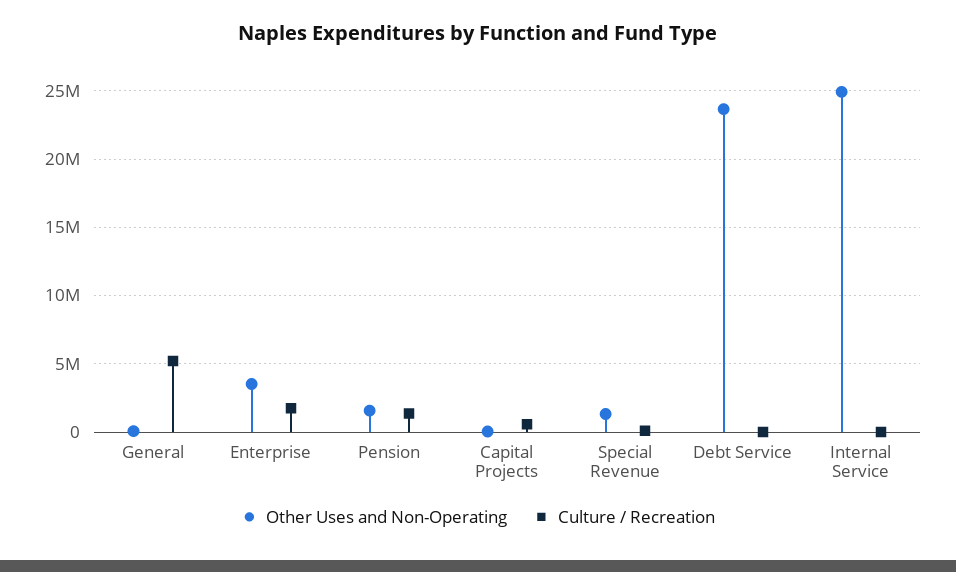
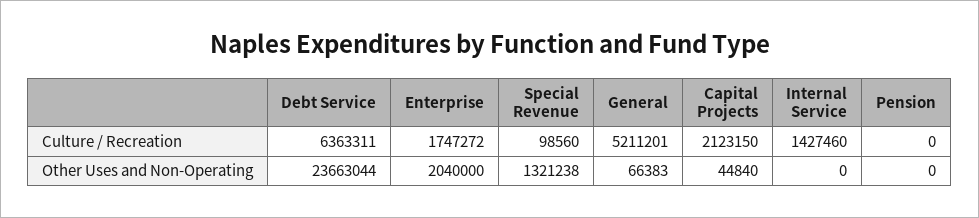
  {
    "Other Uses and Non-Operating": {
      "General": 66383,
-     "Enterprise": 3500000,
+     "Enterprise": 2040000,
-     "Pension": 1500000,
+     "Pension": 0,
      "Capital Projects": 44840,
      "Special Revenue": 1321238,
      "Debt Service": 23663044,
-     "Internal Service": 25000000
+     "Internal Service": 0
    },
    "Culture / Recreation": {
      "General": 5211201,
      "Enterprise": 1747272,
-     "Pension": 1500000,
+     "Pension": 0,
-     "Capital Projects": 500000,
+     "Capital Projects": 2123150,
      "Special Revenue": 98560,
-     "Debt Service": 0,
+     "Debt Service": 6363311,
-     "Internal Service": 0
+     "Internal Service": 1427460
    }
  }

